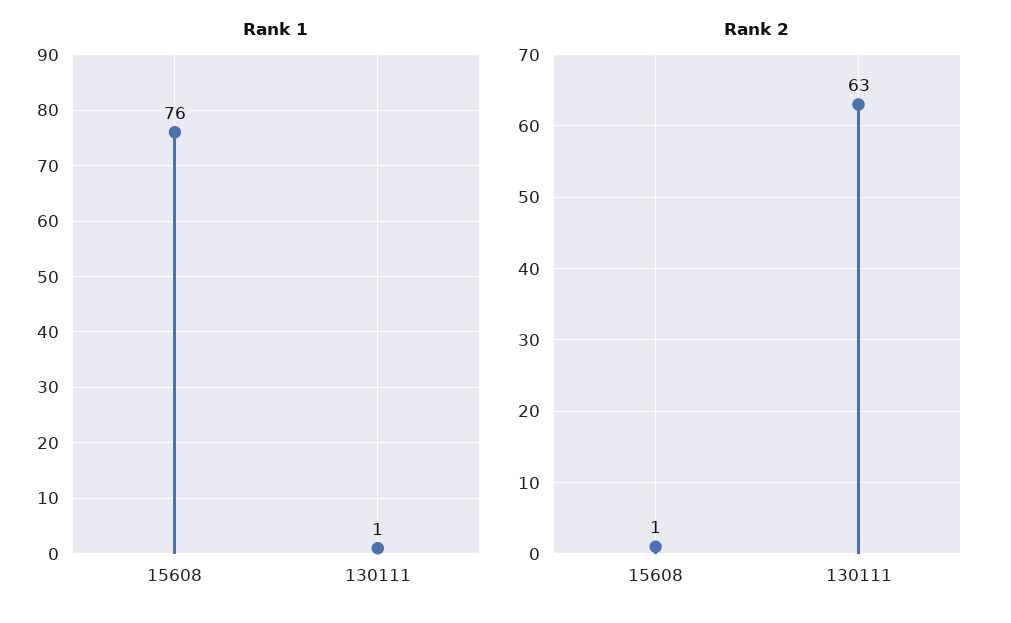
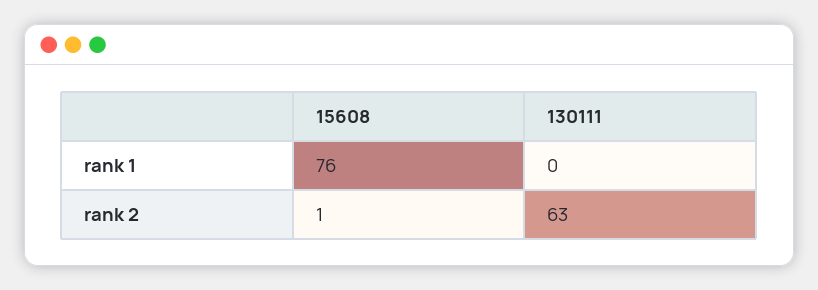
  {
    "Rank 1": {
      "15608": 76,
-     "130111": 1
+     "130111": 0
    },
    "Rank 2": {
      "15608": 1,
      "130111": 63
    }
  }

